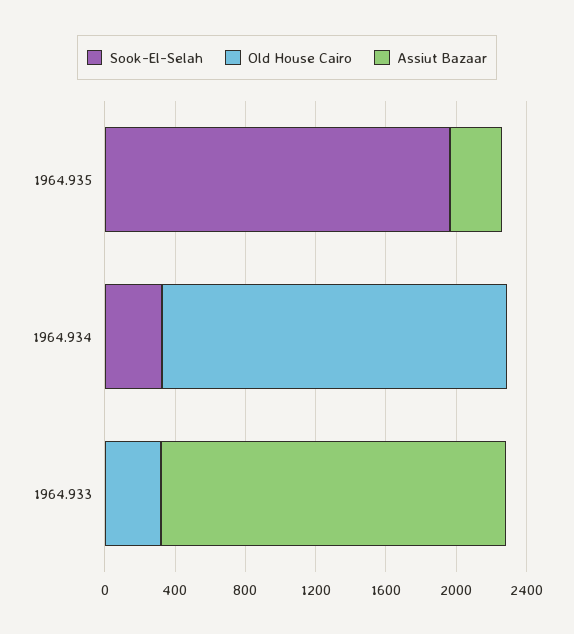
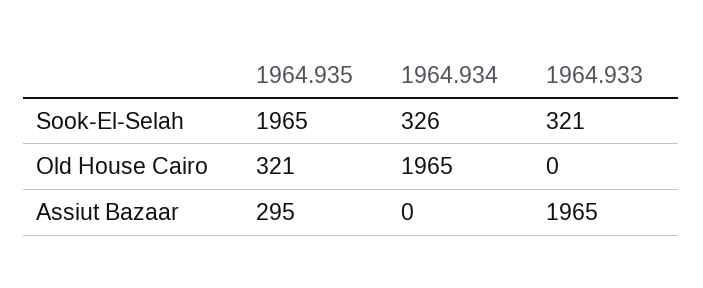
  {
    "Sook-El-Selah": {
      "1964.935": 1965,
      "1964.934": 326,
-     "1964.933": 0
+     "1964.933": 321
    },
    "Old House Cairo": {
-     "1964.935": 0,
+     "1964.935": 321,
      "1964.934": 1965,
-     "1964.933": 300
+     "1964.933": 0
    },
    "Assiut Bazaar": {
      "1964.935": 295,
      "1964.934": 0,
      "1964.933": 1965
    }
  }

